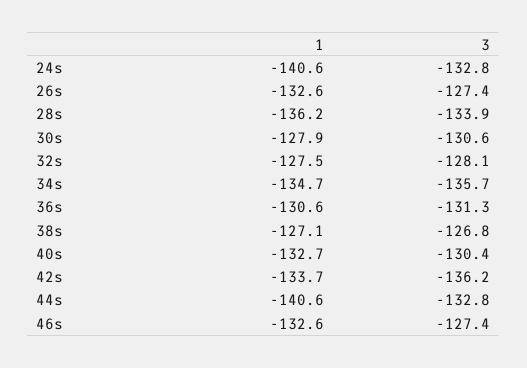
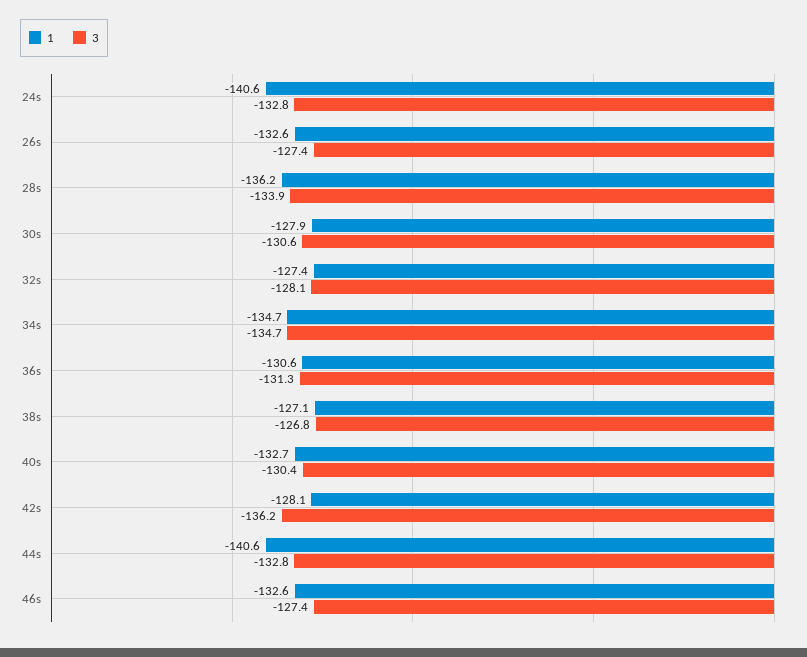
  {
    "1": {
      "24s": -140.6,
      "26s": -132.6,
      "28s": -136.2,
      "30s": -127.9,
-     "32s": -127.5,
+     "32s": -127.4,
      "34s": -134.7,
      "36s": -130.6,
      "38s": -127.1,
      "40s": -132.7,
-     "42s": -133.7,
+     "42s": -128.1,
      "44s": -140.6,
      "46s": -132.6
    },
    "3": {
      "24s": -132.8,
      "26s": -127.4,
      "28s": -133.9,
      "30s": -130.6,
      "32s": -128.1,
-     "34s": -135.7,
+     "34s": -134.7,
      "36s": -131.3,
      "38s": -126.8,
      "40s": -130.4,
      "42s": -136.2,
      "44s": -132.8,
      "46s": -127.4
    }
  }

